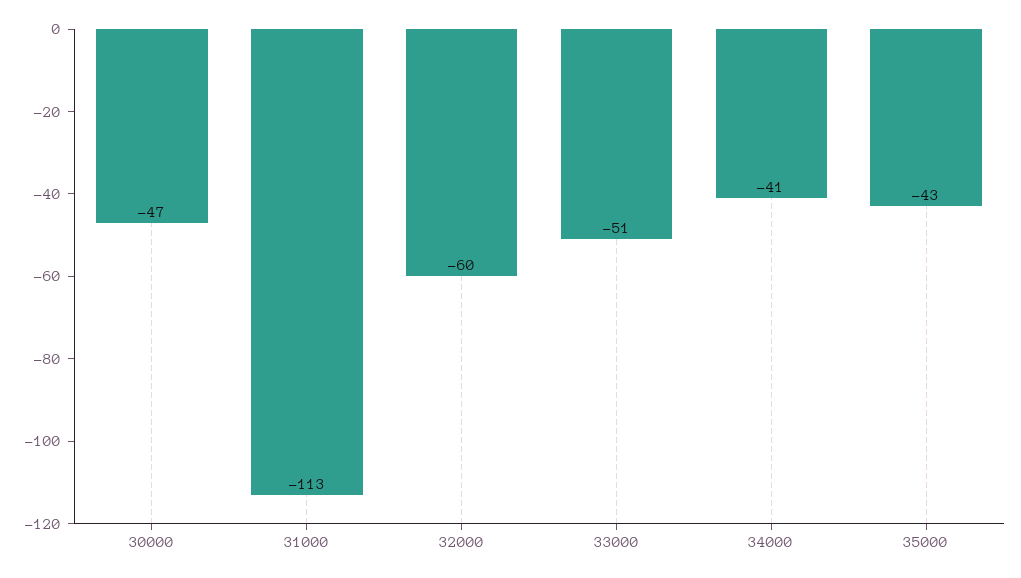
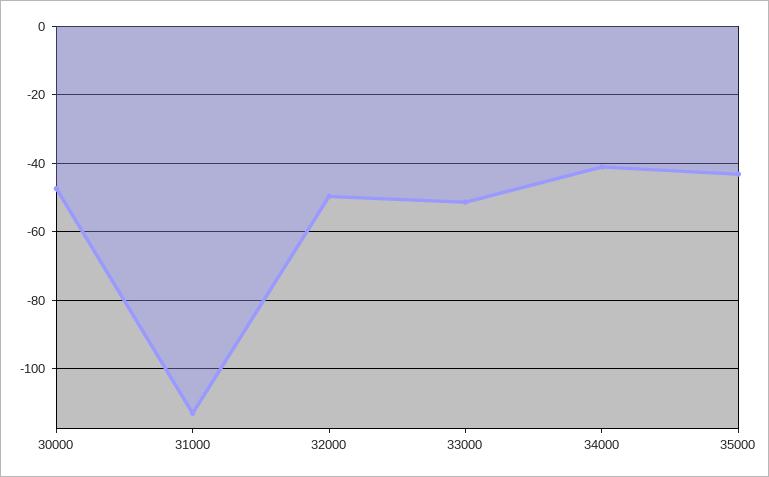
  {
    "30000": -47,
    "31000": -113,
-   "32000": -60,
+   "32000": -50,
    "33000": -51,
    "34000": -41,
    "35000": -43
  }

